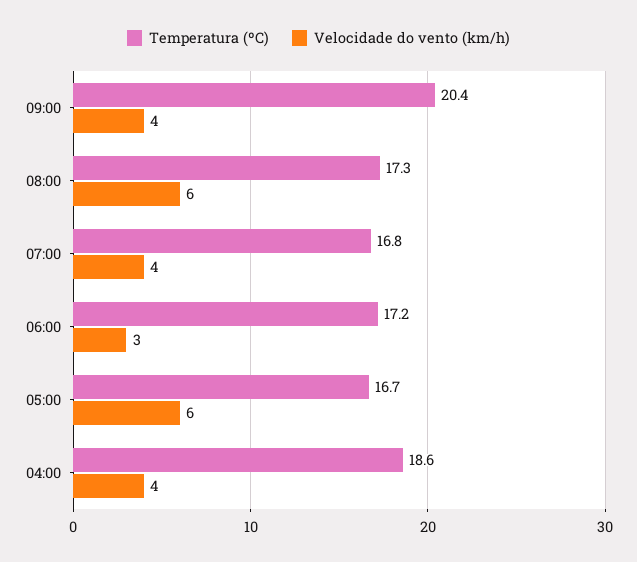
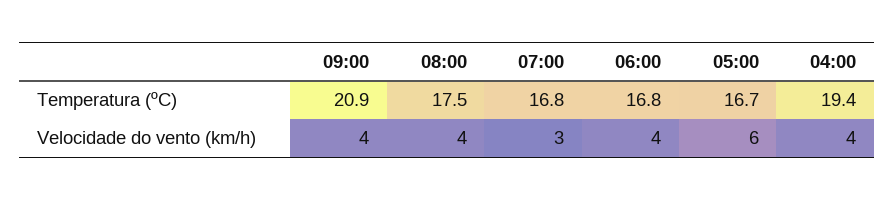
  {
    "Temperatura (ºC)": {
-     "09:00": 20.4,
+     "09:00": 20.9,
-     "08:00": 17.3,
+     "08:00": 17.5,
      "07:00": 16.8,
-     "06:00": 17.2,
+     "06:00": 16.8,
      "05:00": 16.7,
-     "04:00": 18.6
+     "04:00": 19.4
    },
    "Velocidade do vento (km/h)": {
      "09:00": 4,
-     "08:00": 6,
+     "08:00": 4,
-     "07:00": 4,
+     "07:00": 3,
-     "06:00": 3,
+     "06:00": 4,
      "05:00": 6,
      "04:00": 4
    }
  }

